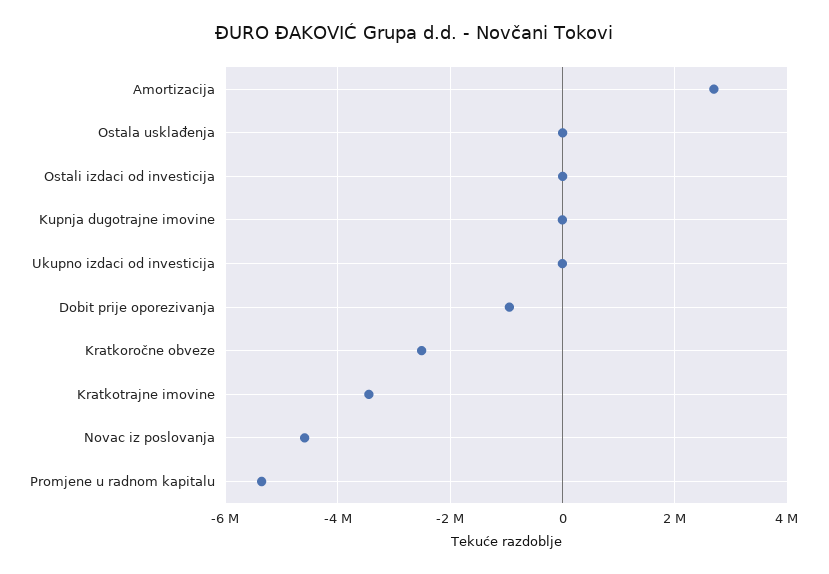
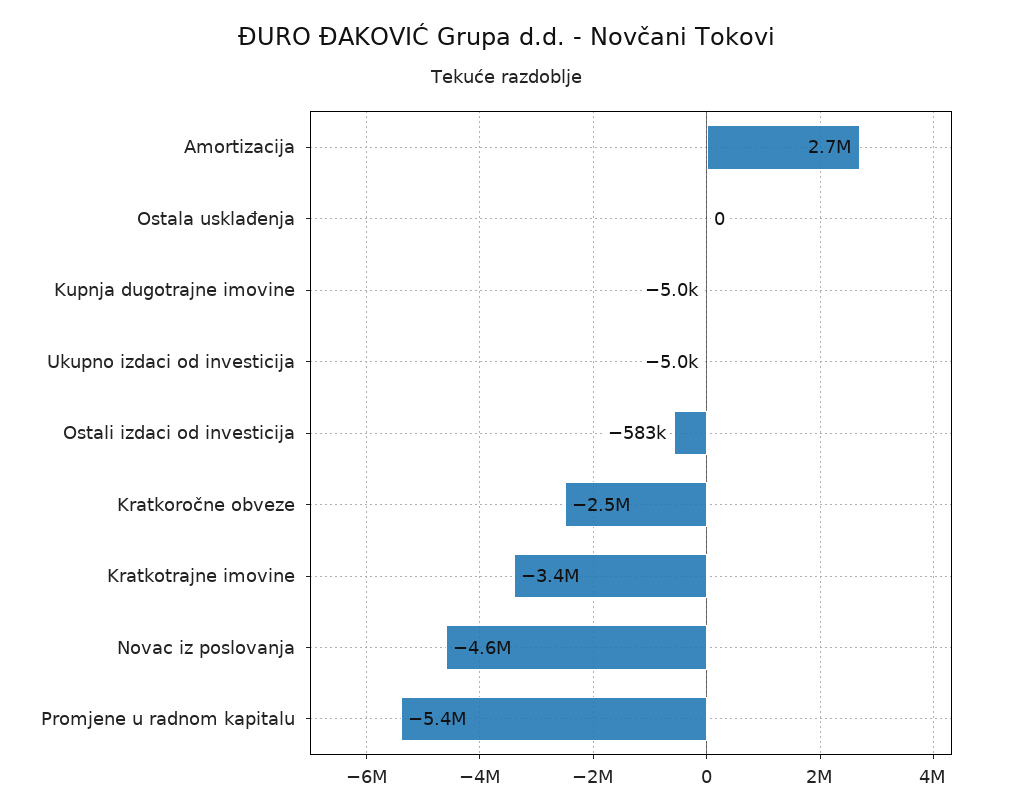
  {
    "Amortizacija": 2700000,
    "Ostala usklađenja": 0,
-   "Ostali izdaci od investicija": 0,
+   "Ostali izdaci od investicija": -583000,
    "Kupnja dugotrajne imovine": -5000,
    "Ukupno izdaci od investicija": -5000,
-   "Dobit prije oporezivanja": -1000000,
    "Kratkoročne obveze": -2500000,
    "Kratkotrajne imovine": -3400000,
    "Novac iz poslovanja": -4600000,
    "Promjene u radnom kapitalu": -5400000
  }

